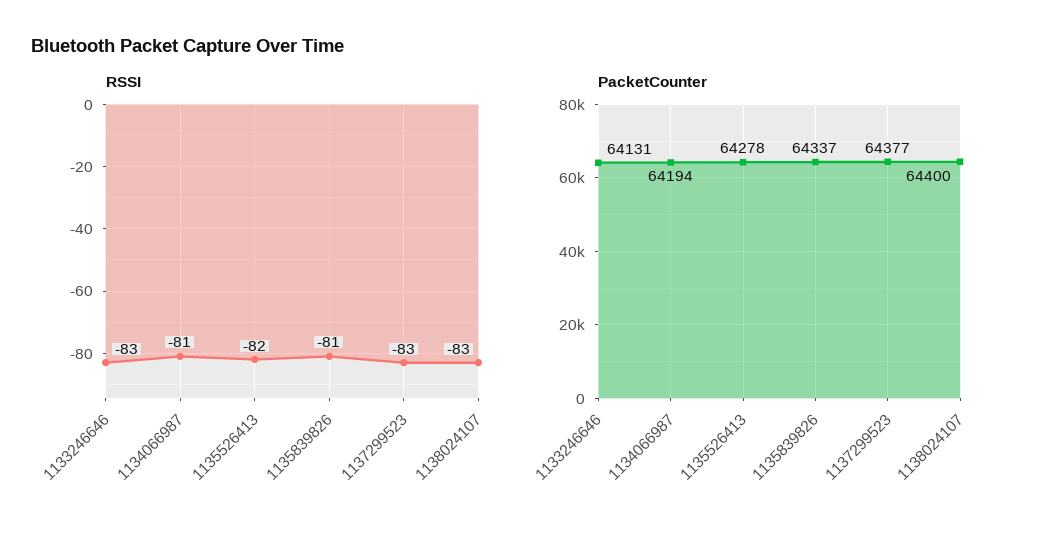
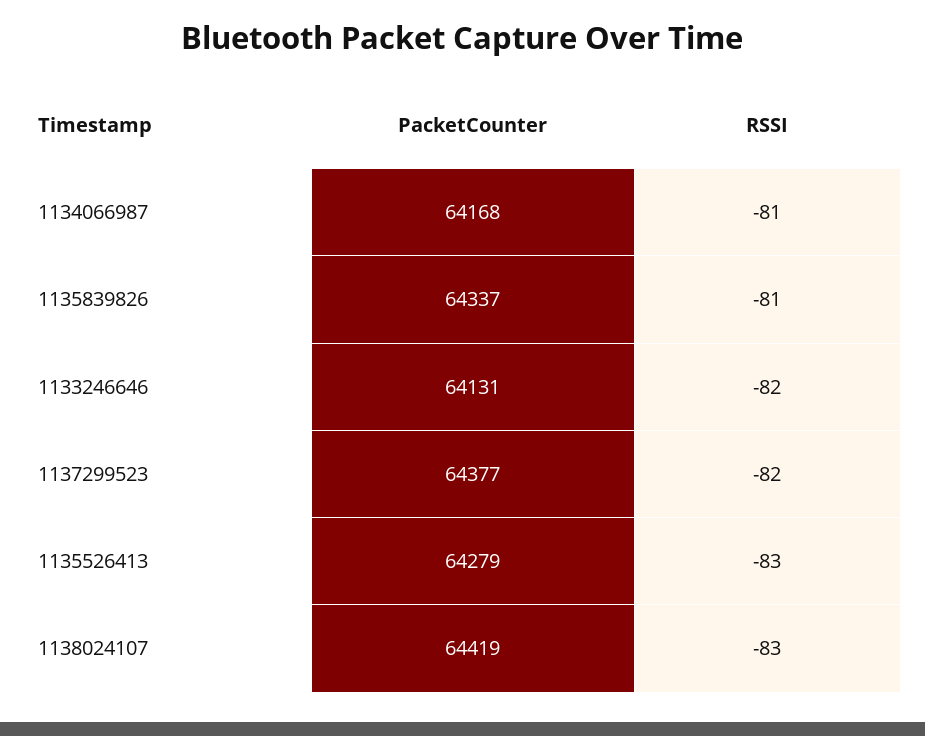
  {
    "RSSI": {
-     "1133246646": -83,
+     "1133246646": -82,
      "1134066987": -81,
-     "1135526413": -82,
+     "1135526413": -83,
      "1135839826": -81,
-     "1137299523": -83,
+     "1137299523": -82,
      "1138024107": -83
    },
    "PacketCounter": {
      "1133246646": 64131,
-     "1134066987": 64194,
+     "1134066987": 64168,
-     "1135526413": 64278,
+     "1135526413": 64279,
      "1135839826": 64337,
      "1137299523": 64377,
-     "1138024107": 64400
+     "1138024107": 64419
    }
  }

